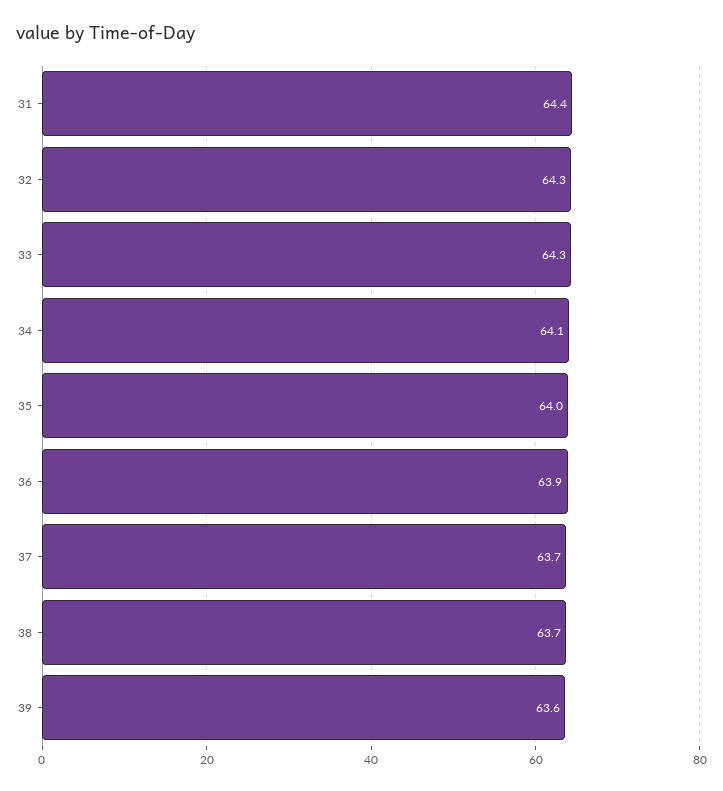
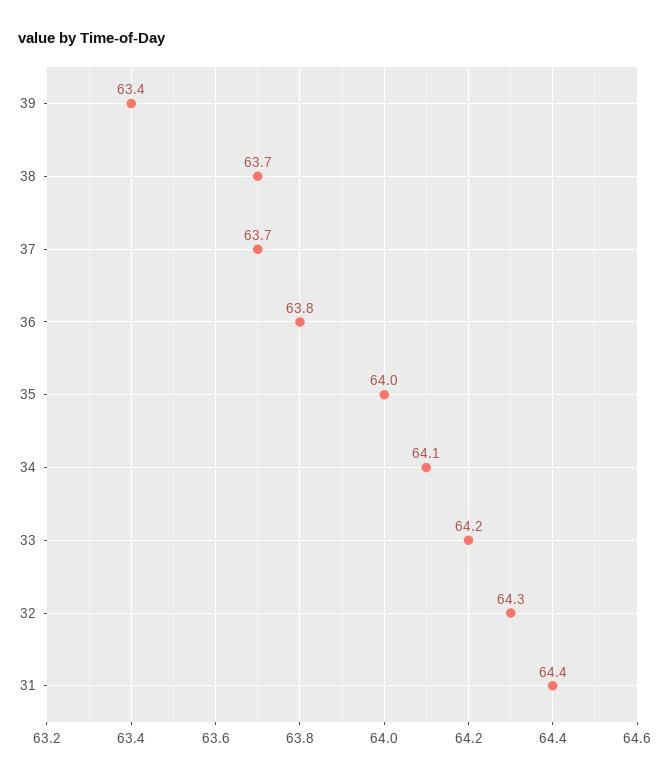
  {
    "31": 64.4,
    "32": 64.3,
-   "33": 64.3,
+   "33": 64.2,
    "34": 64.1,
    "35": 64,
-   "36": 63.9,
+   "36": 63.8,
    "37": 63.7,
    "38": 63.7,
-   "39": 63.6
+   "39": 63.4
  }

